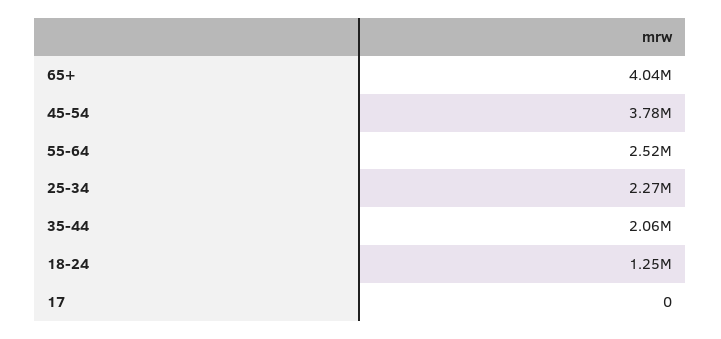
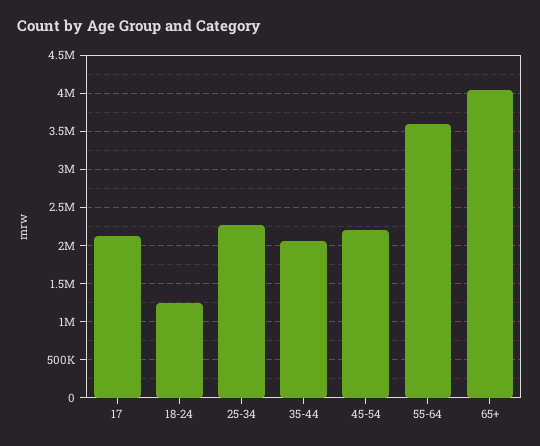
  {
    "65+": 4040000,
-   "45-54": 3780000,
+   "45-54": 2200000,
-   "55-64": 2520000,
+   "55-64": 3600000,
    "25-34": 2270000,
    "35-44": 2060000,
    "18-24": 1250000,
-   "17": 0
+   "17": 2100000
  }

